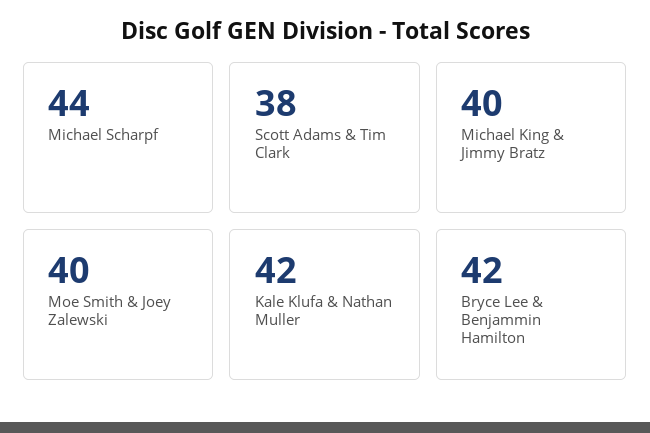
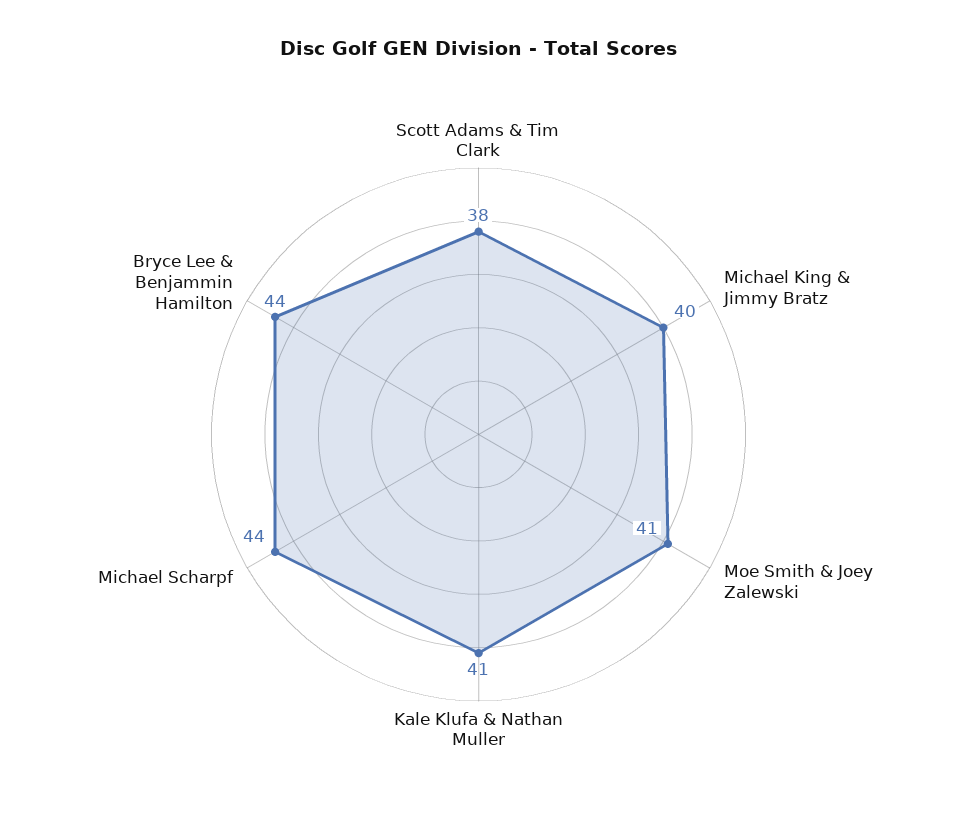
  {
    "Michael Scharpf": 44,
    "Scott Adams & Tim Clark": 38,
    "Michael King & Jimmy Bratz": 40,
-   "Moe Smith & Joey Zalewski": 40,
+   "Moe Smith & Joey Zalewski": 41,
-   "Kale Klufa & Nathan Muller": 42,
+   "Kale Klufa & Nathan Muller": 41,
-   "Bryce Lee & Benjammin Hamilton": 42
+   "Bryce Lee & Benjammin Hamilton": 44
  }

